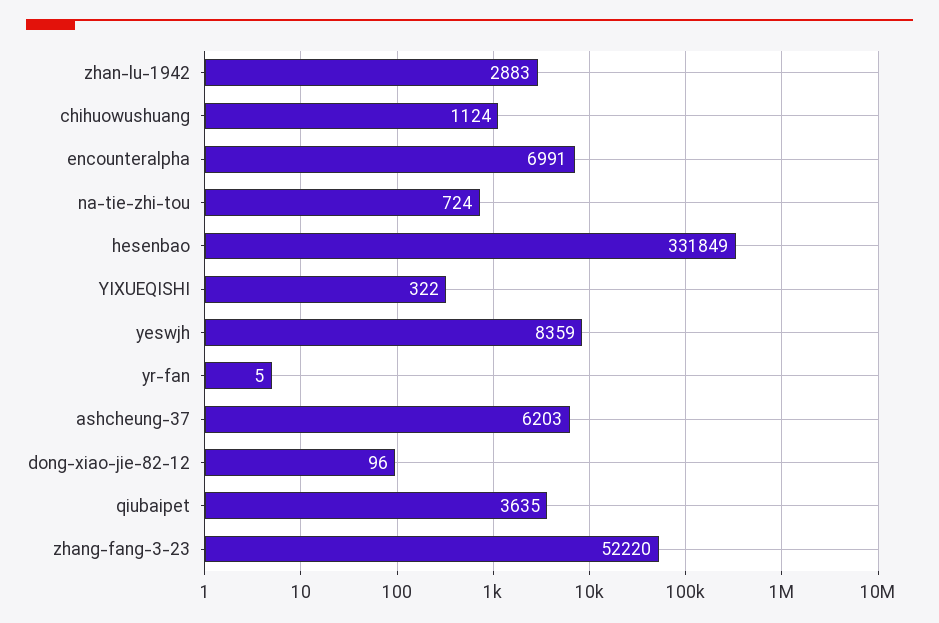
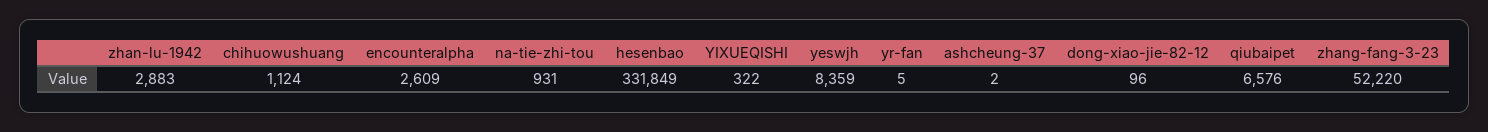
  {
    "zhan-lu-1942": 2883,
    "chihuowushuang": 1124,
-   "encounteralpha": 6991,
+   "encounteralpha": 2609,
-   "na-tie-zhi-tou": 724,
+   "na-tie-zhi-tou": 931,
    "hesenbao": 331849,
    "YIXUEQISHI": 322,
    "yeswjh": 8359,
    "yr-fan": 5,
-   "ashcheung-37": 6203,
+   "ashcheung-37": 2,
    "dong-xiao-jie-82-12": 96,
-   "qiubaipet": 3635,
+   "qiubaipet": 6576,
    "zhang-fang-3-23": 52220
  }

